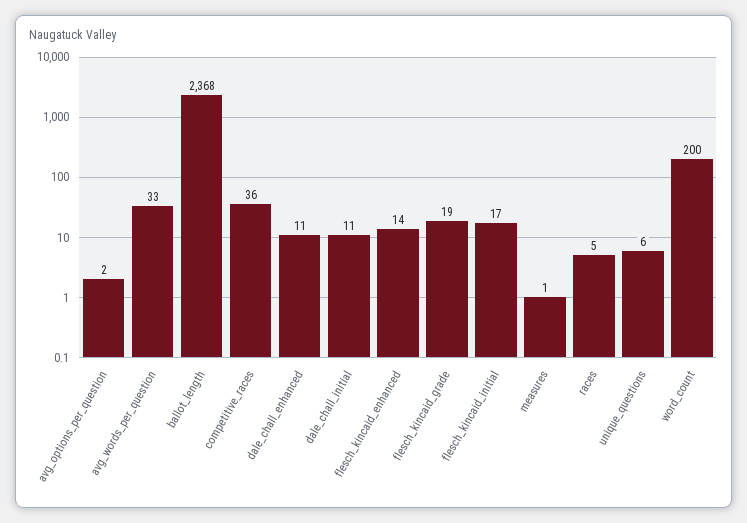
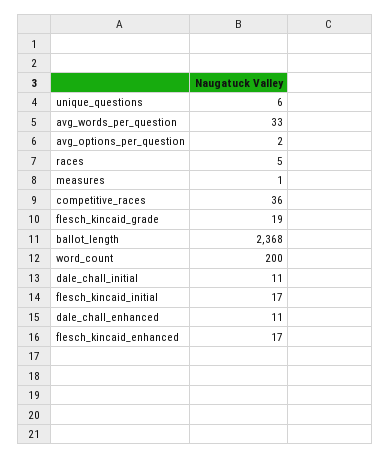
  {
    "avg_options_per_question": 2,
    "avg_words_per_question": 33,
    "ballot_length": 2368,
    "competitive_races": 36,
    "dale_chall_enhanced": 11,
    "dale_chall_initial": 11,
-   "flesch_kincaid_enhanced": 14,
+   "flesch_kincaid_enhanced": 17,
    "flesch_kincaid_grade": 19,
    "flesch_kincaid_initial": 17,
    "measures": 1,
    "races": 5,
    "unique_questions": 6,
    "word_count": 200
  }

